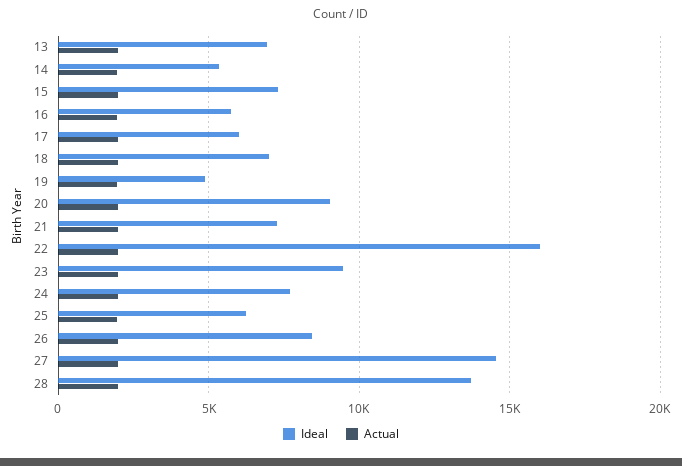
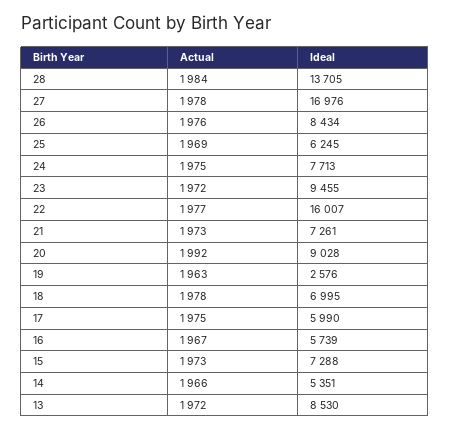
  {
    "Ideal": {
-     "13": 7000,
+     "13": 8530,
      "14": 5351,
      "15": 7288,
      "16": 5739,
      "17": 5990,
      "18": 6995,
-     "19": 5000,
+     "19": 2576,
      "20": 9028,
      "21": 7261,
      "22": 16007,
      "23": 9455,
      "24": 7713,
      "25": 6245,
      "26": 8434,
-     "27": 14500,
+     "27": 16976,
      "28": 13705
    },
    "Actual": {
      "13": 1972,
      "14": 1966,
      "15": 1973,
      "16": 1967,
      "17": 1975,
      "18": 1978,
      "19": 1963,
      "20": 1992,
      "21": 1973,
      "22": 1977,
      "23": 1972,
      "24": 1975,
      "25": 1969,
      "26": 1976,
      "27": 1978,
      "28": 1984
    }
  }

